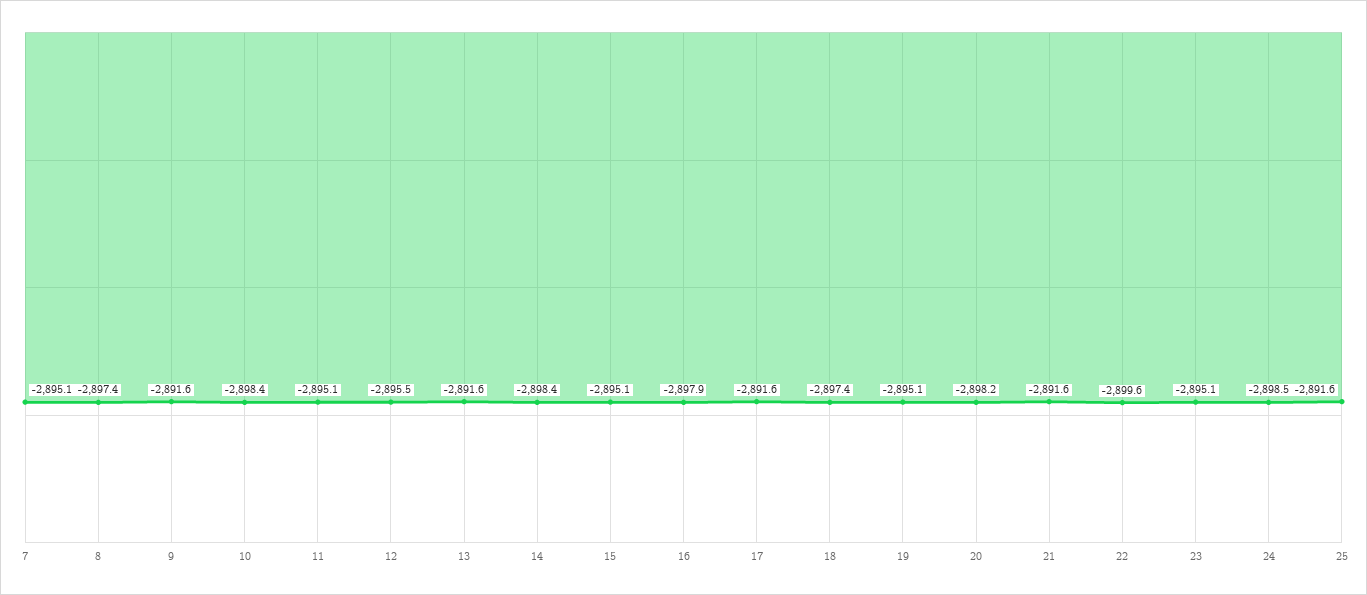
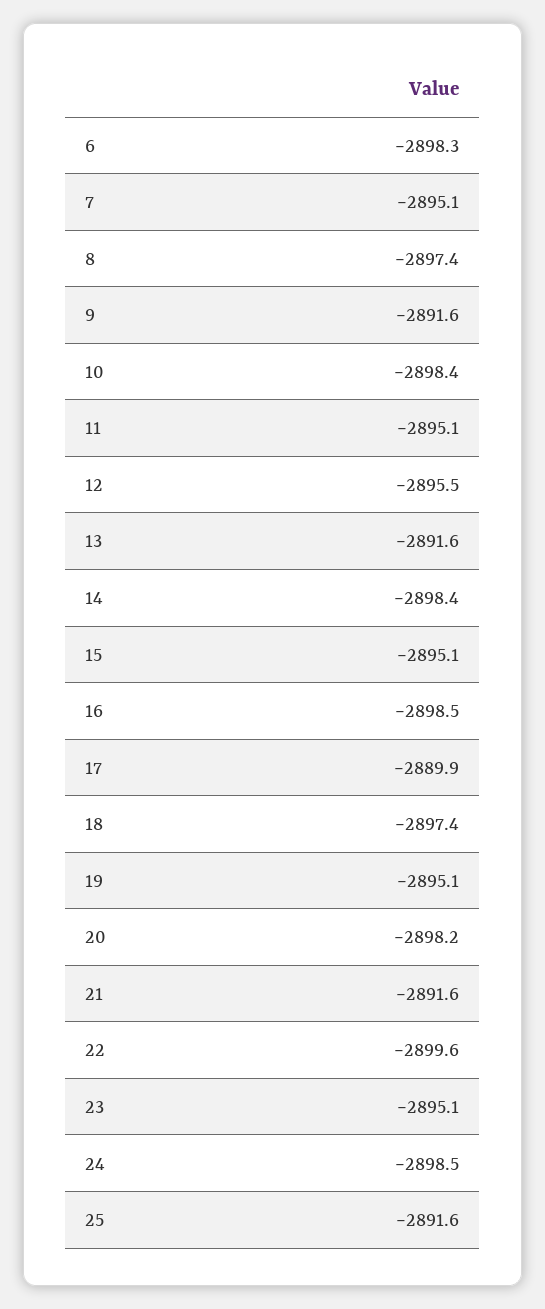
  {
    "7": -2895.1,
    "8": -2897.4,
    "9": -2891.6,
    "10": -2898.4,
    "11": -2895.1,
    "12": -2895.5,
    "13": -2891.6,
    "14": -2898.4,
    "15": -2895.1,
-   "16": -2897.9,
+   "16": -2898.5,
-   "17": -2891.6,
+   "17": -2889.9,
    "18": -2897.4,
    "19": -2895.1,
    "20": -2898.2,
    "21": -2891.6,
    "22": -2899.6,
    "23": -2895.1,
    "24": -2898.5,
-   "25": -2891.6
+   "25": -2891.6,
+   "6": -2898.3
  }

